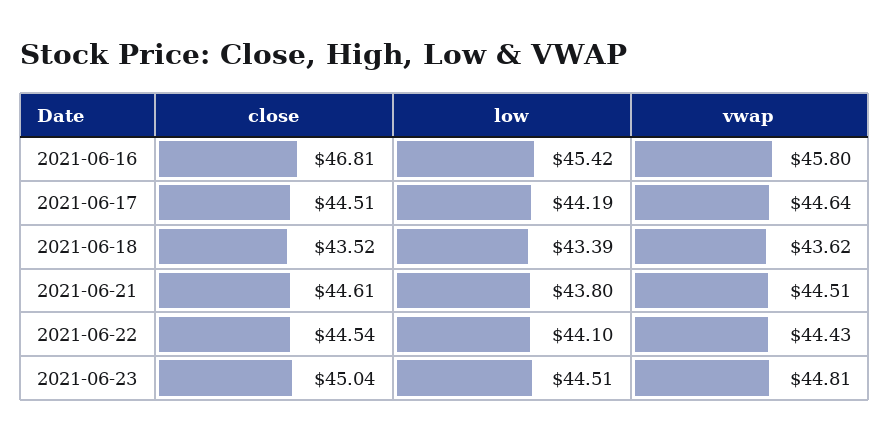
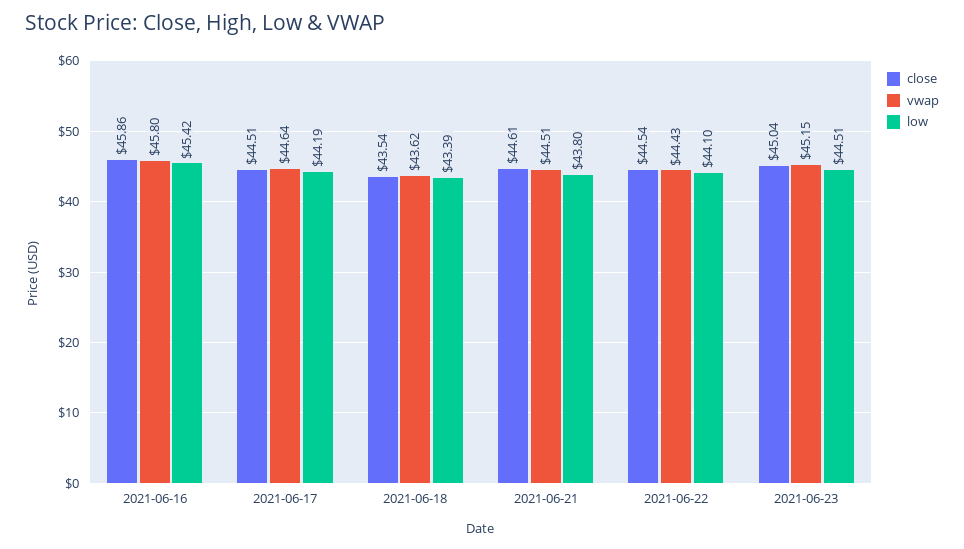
  {
    "close": {
-     "2021-06-16": 46.81,
+     "2021-06-16": 45.86,
      "2021-06-17": 44.51,
-     "2021-06-18": 43.52,
+     "2021-06-18": 43.54,
      "2021-06-21": 44.61,
      "2021-06-22": 44.54,
      "2021-06-23": 45.04
    },
    "low": {
      "2021-06-16": 45.42,
      "2021-06-17": 44.19,
      "2021-06-18": 43.39,
      "2021-06-21": 43.8,
      "2021-06-22": 44.1,
      "2021-06-23": 44.51
    },
    "vwap": {
      "2021-06-16": 45.8,
      "2021-06-17": 44.64,
      "2021-06-18": 43.62,
      "2021-06-21": 44.51,
      "2021-06-22": 44.43,
-     "2021-06-23": 44.81
+     "2021-06-23": 45.15
    }
  }

